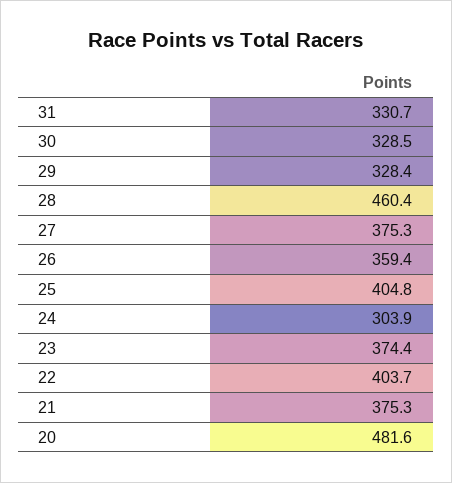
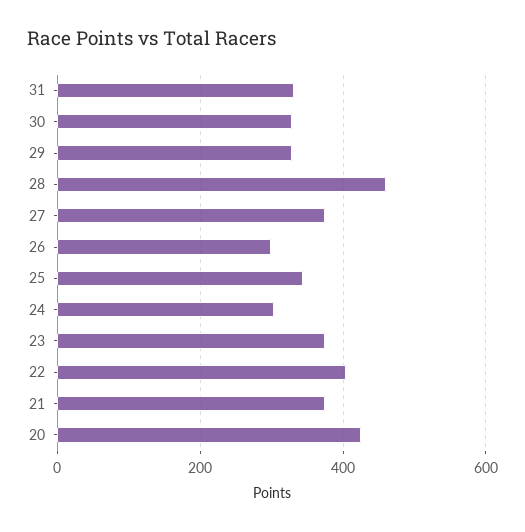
  {
    "31": 330.7,
    "30": 328.5,
    "29": 328.4,
    "28": 460.4,
    "27": 375.3,
-   "26": 359.4,
+   "26": 300,
-   "25": 404.8,
+   "25": 340,
    "24": 303.9,
    "23": 374.4,
    "22": 403.7,
    "21": 375.3,
-   "20": 481.6
+   "20": 420
  }

